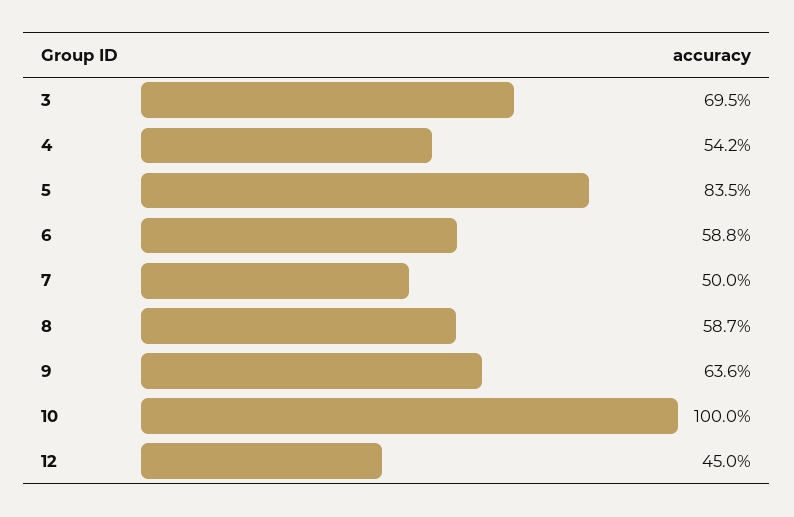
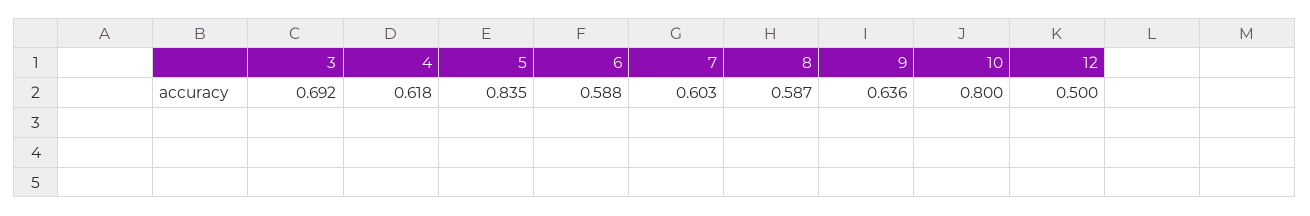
  {
-   "3": 0.695,
+   "3": 0.692,
-   "4": 0.542,
+   "4": 0.618,
    "5": 0.835,
    "6": 0.588,
-   "7": 0.5,
+   "7": 0.603,
    "8": 0.587,
    "9": 0.636,
-   "10": 1,
+   "10": 0.8,
-   "12": 0.45
+   "12": 0.5
  }

